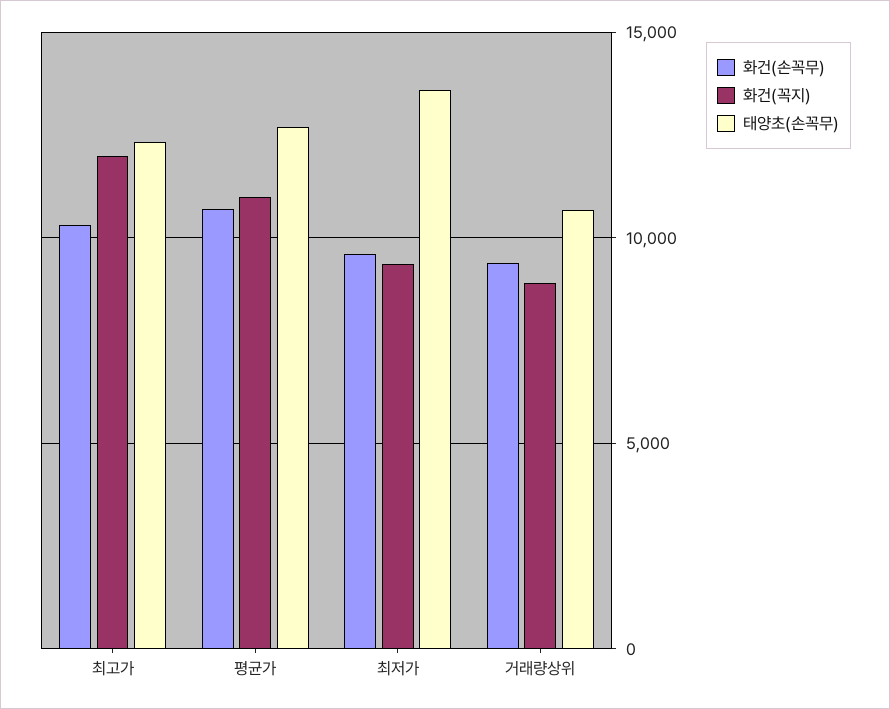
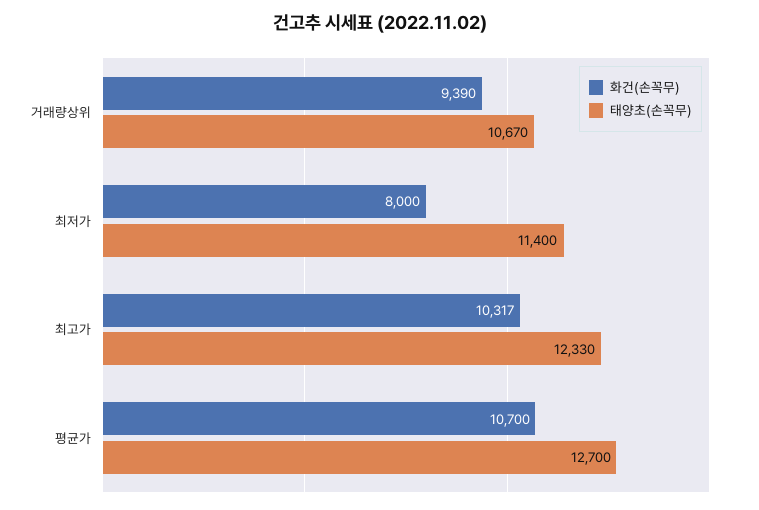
  {
    "화건(손꼭무)": {
      "최고가": 10317,
      "평균가": 10700,
-     "최저가": 9500,
+     "최저가": 8000,
      "거래량상위": 9390
    },
-   "화건(꼭지)": {
-     "최고가": 12000,
-     "평균가": 11000,
-     "최저가": 9500,
-     "거래량상위": 9000
-   },
    "태양초(손꼭무)": {
      "최고가": 12330,
      "평균가": 12700,
-     "최저가": 13500,
+     "최저가": 11400,
      "거래량상위": 10670
    }
  }

